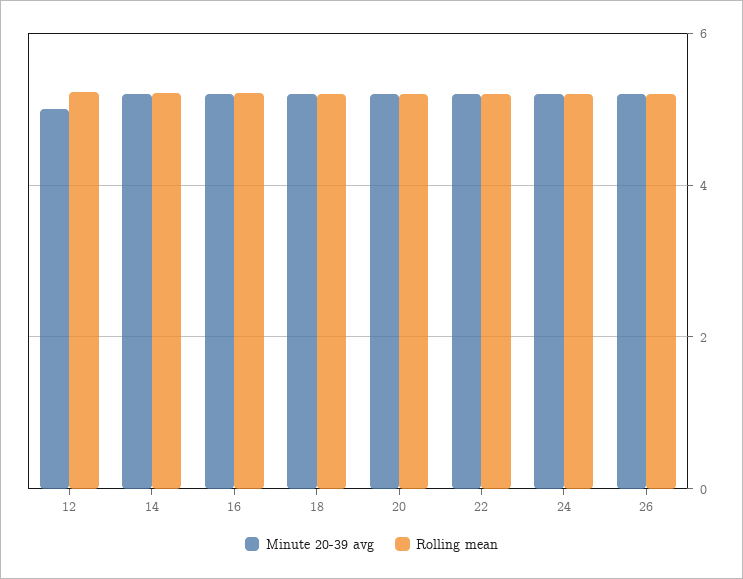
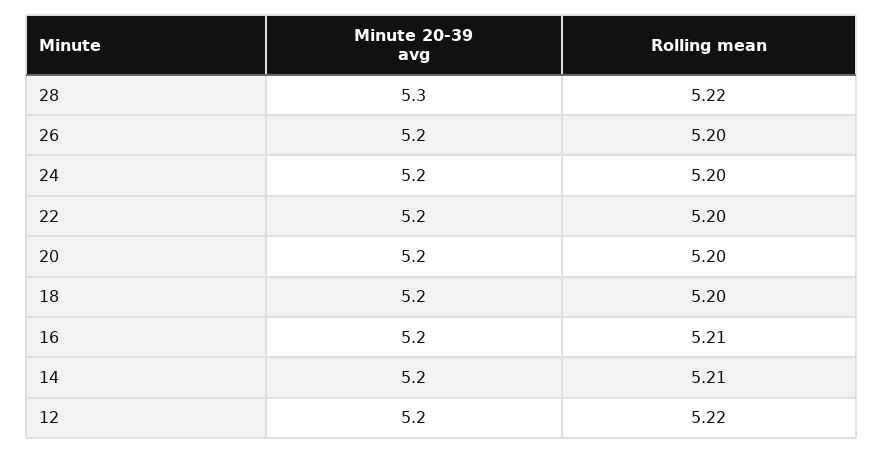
  {
    "Minute 20-39 avg": {
-     "12": 5,
+     "12": 5.2,
      "14": 5.2,
      "16": 5.2,
      "18": 5.2,
      "20": 5.2,
      "22": 5.2,
      "24": 5.2,
-     "26": 5.2
+     "26": 5.2,
+     "28": 5.3
    },
    "Rolling mean": {
      "12": 5.22,
      "14": 5.21,
      "16": 5.21,
      "18": 5.2,
      "20": 5.2,
      "22": 5.2,
      "24": 5.2,
-     "26": 5.2
+     "26": 5.2,
+     "28": 5.22
    }
  }

